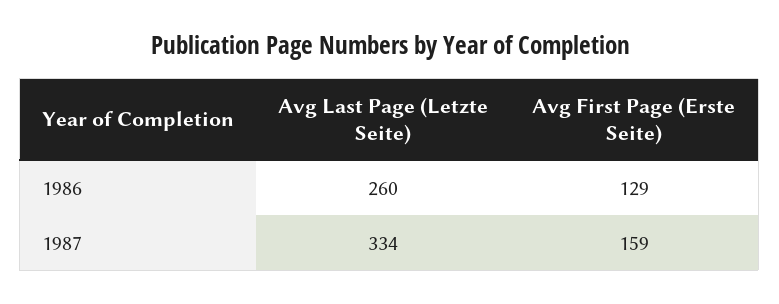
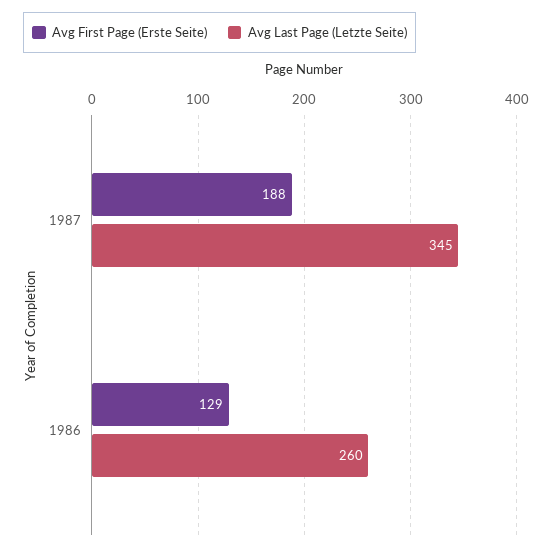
  {
    "Avg Last Page (Letzte Seite)": {
      "1986": 260,
-     "1987": 334
+     "1987": 345
    },
    "Avg First Page (Erste Seite)": {
      "1986": 129,
-     "1987": 159
+     "1987": 188
    }
  }

